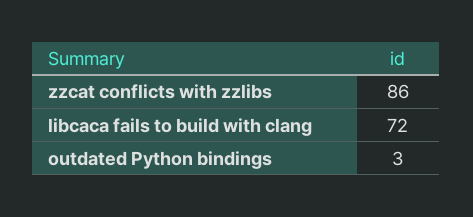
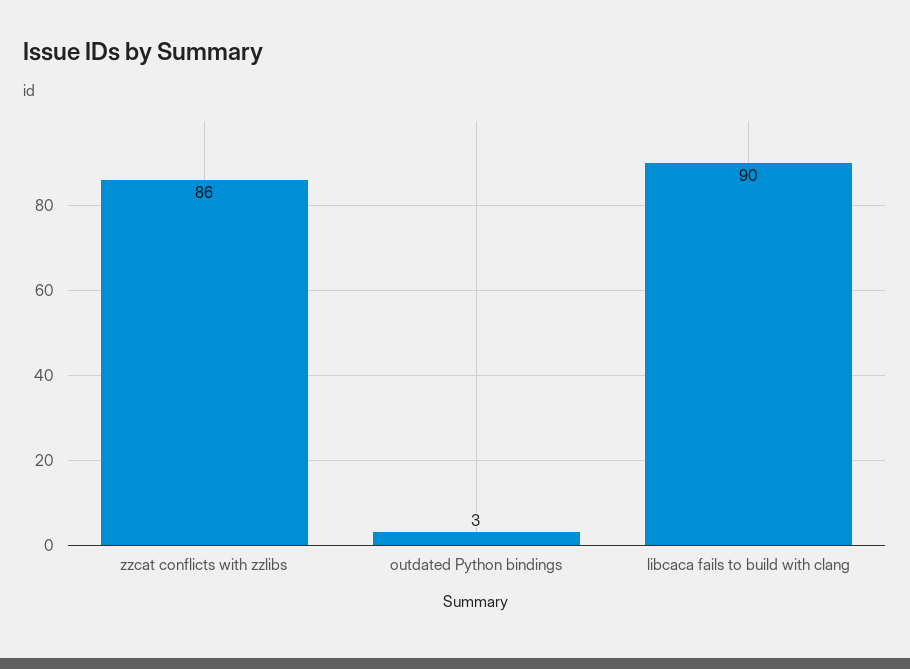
  {
    "zzcat conflicts with zzlibs": 86,
-   "libcaca fails to build with clang": 72,
+   "libcaca fails to build with clang": 90,
    "outdated Python bindings": 3
  }

